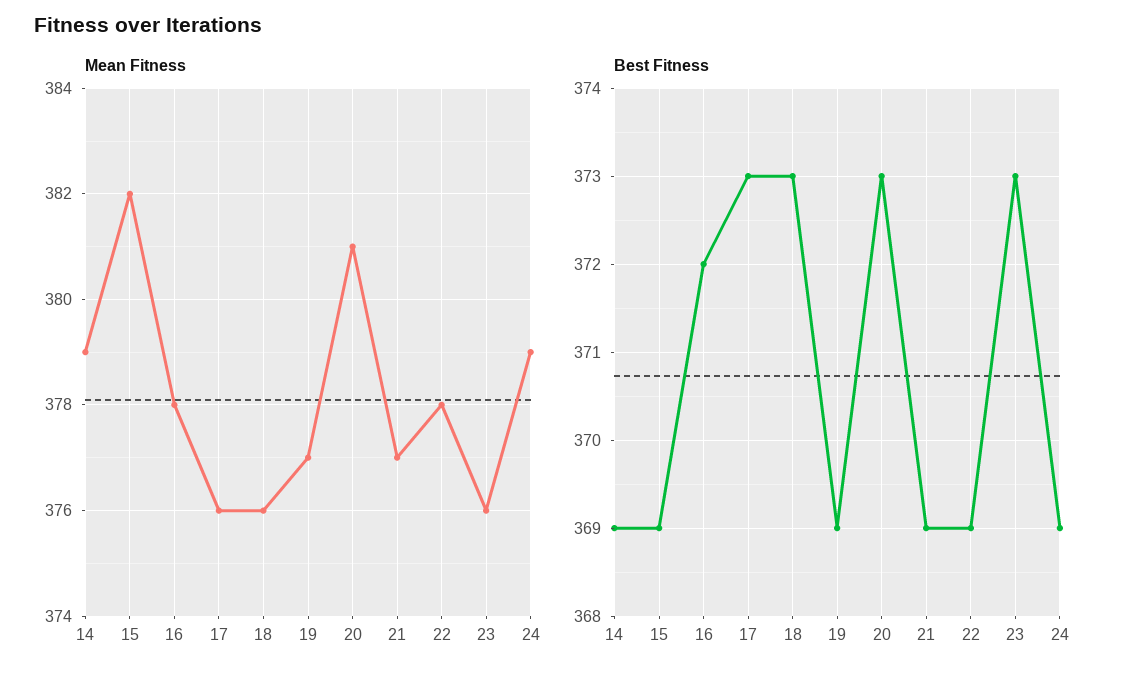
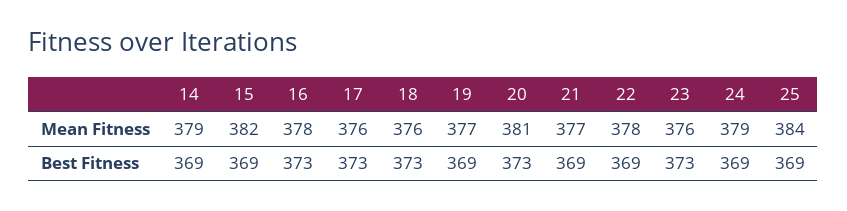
  {
    "Mean Fitness": {
      "14": 379,
      "15": 382,
      "16": 378,
      "17": 376,
      "18": 376,
      "19": 377,
      "20": 381,
      "21": 377,
      "22": 378,
      "23": 376,
-     "24": 379
+     "24": 379,
+     "25": 384
    },
    "Best Fitness": {
      "14": 369,
      "15": 369,
-     "16": 372,
+     "16": 373,
      "17": 373,
      "18": 373,
      "19": 369,
      "20": 373,
      "21": 369,
      "22": 369,
      "23": 373,
-     "24": 369
+     "24": 369,
+     "25": 369
    }
  }

